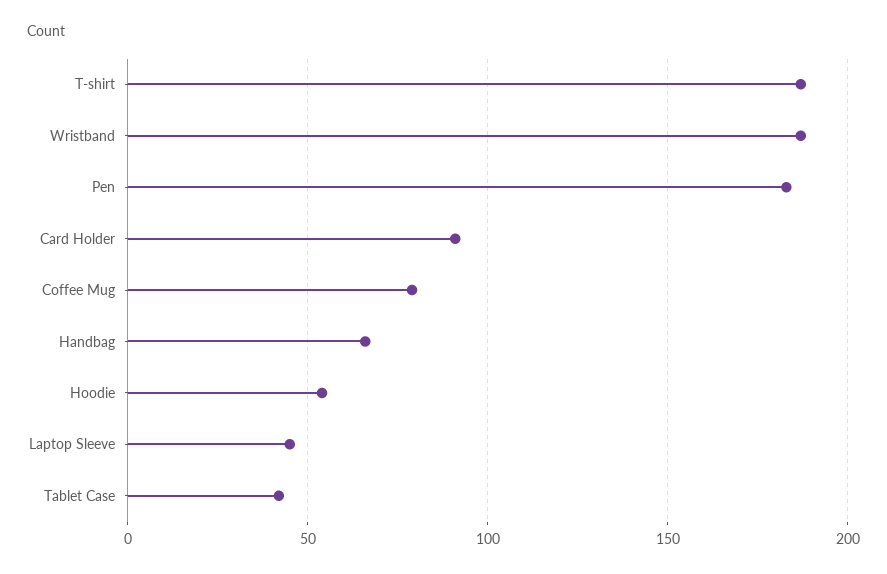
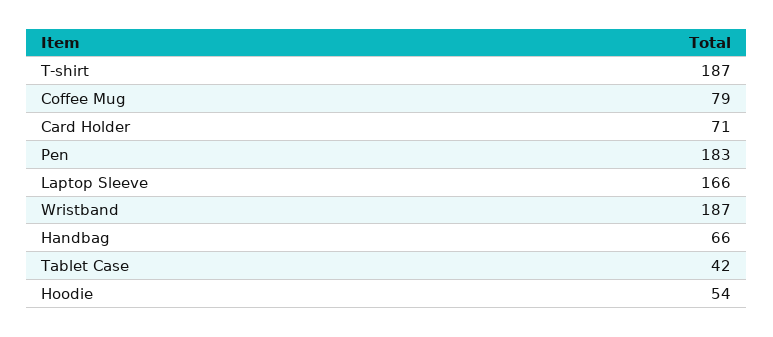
  {
    "T-shirt": 187,
    "Wristband": 187,
    "Pen": 183,
-   "Card Holder": 90,
+   "Card Holder": 71,
    "Coffee Mug": 79,
    "Handbag": 66,
    "Hoodie": 54,
-   "Laptop Sleeve": 45,
+   "Laptop Sleeve": 166,
    "Tablet Case": 42
  }

